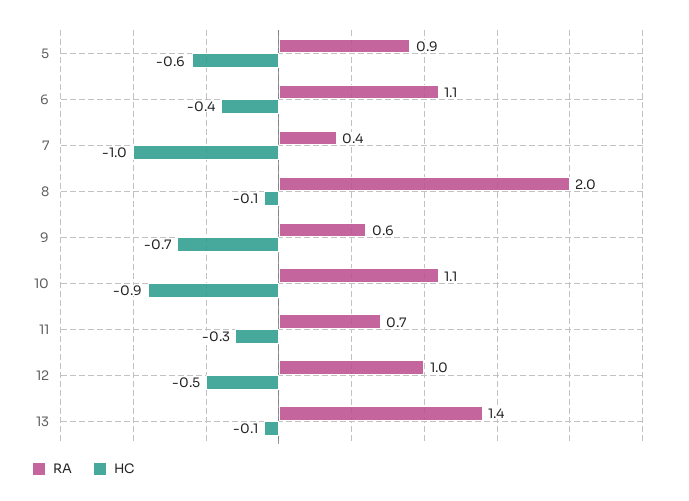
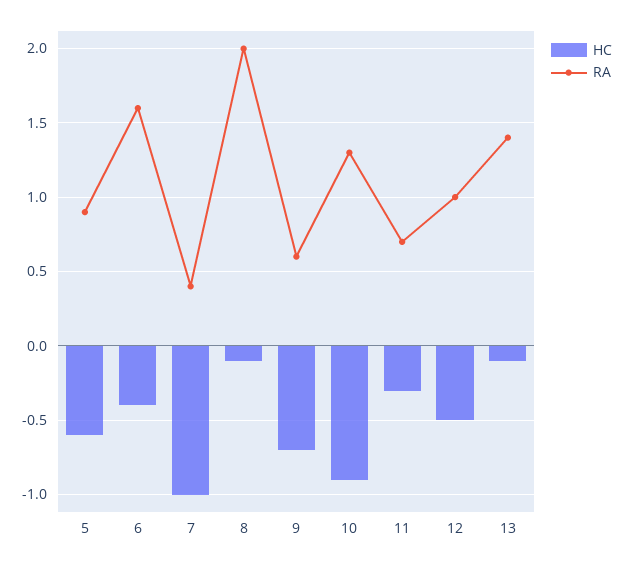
  {
    "RA": {
      "5": 0.9,
-     "6": 1.1,
+     "6": 1.6,
      "7": 0.4,
      "8": 2,
      "9": 0.6,
-     "10": 1.1,
+     "10": 1.3,
      "11": 0.7,
      "12": 1,
      "13": 1.4
    },
    "HC": {
      "5": -0.6,
      "6": -0.4,
      "7": -1,
      "8": -0.1,
      "9": -0.7,
      "10": -0.9,
      "11": -0.3,
      "12": -0.5,
      "13": -0.1
    }
  }

